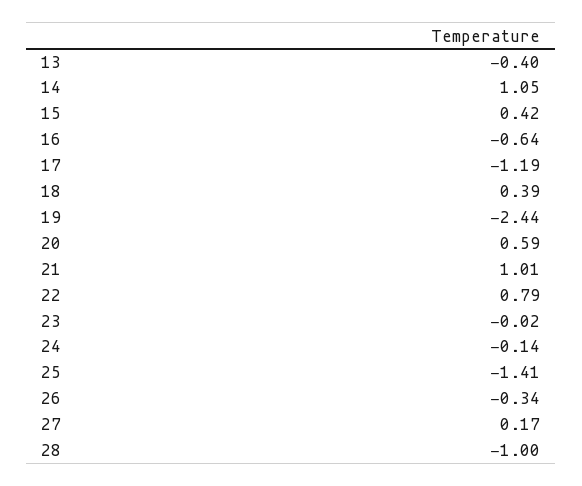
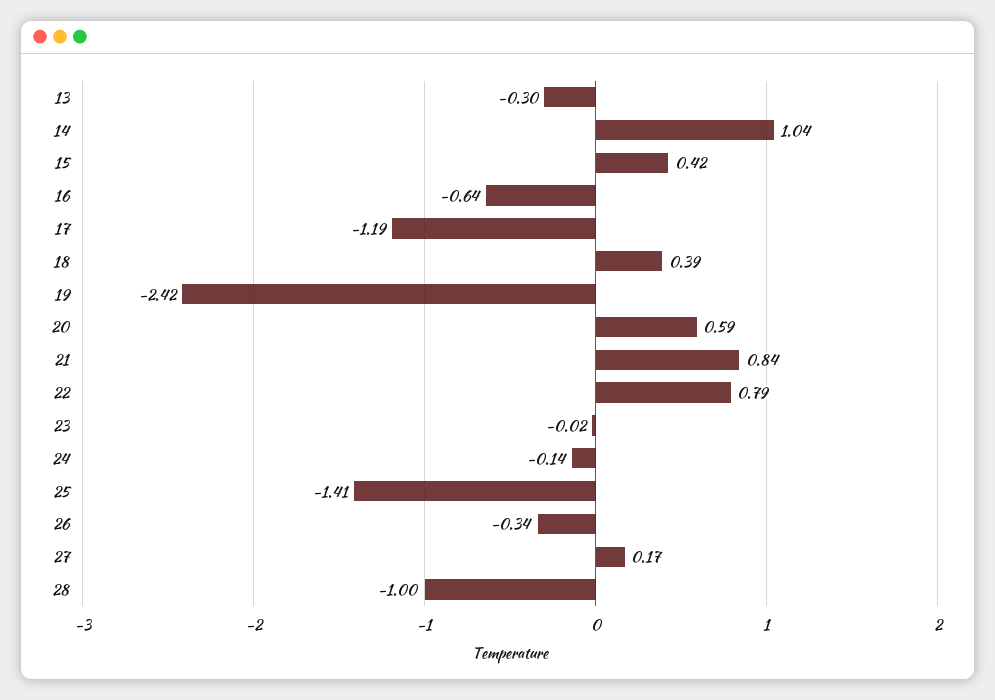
  {
-   "13": -0.4,
+   "13": -0.3,
-   "14": 1.05,
+   "14": 1.04,
    "15": 0.42,
    "16": -0.64,
    "17": -1.19,
    "18": 0.39,
-   "19": -2.44,
+   "19": -2.42,
    "20": 0.59,
-   "21": 1.01,
+   "21": 0.84,
    "22": 0.79,
    "23": -0.02,
    "24": -0.14,
    "25": -1.41,
    "26": -0.34,
    "27": 0.17,
    "28": -1
  }

